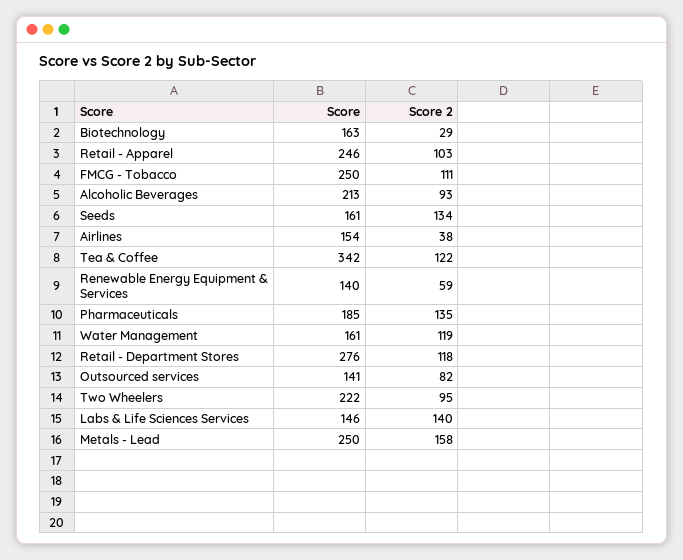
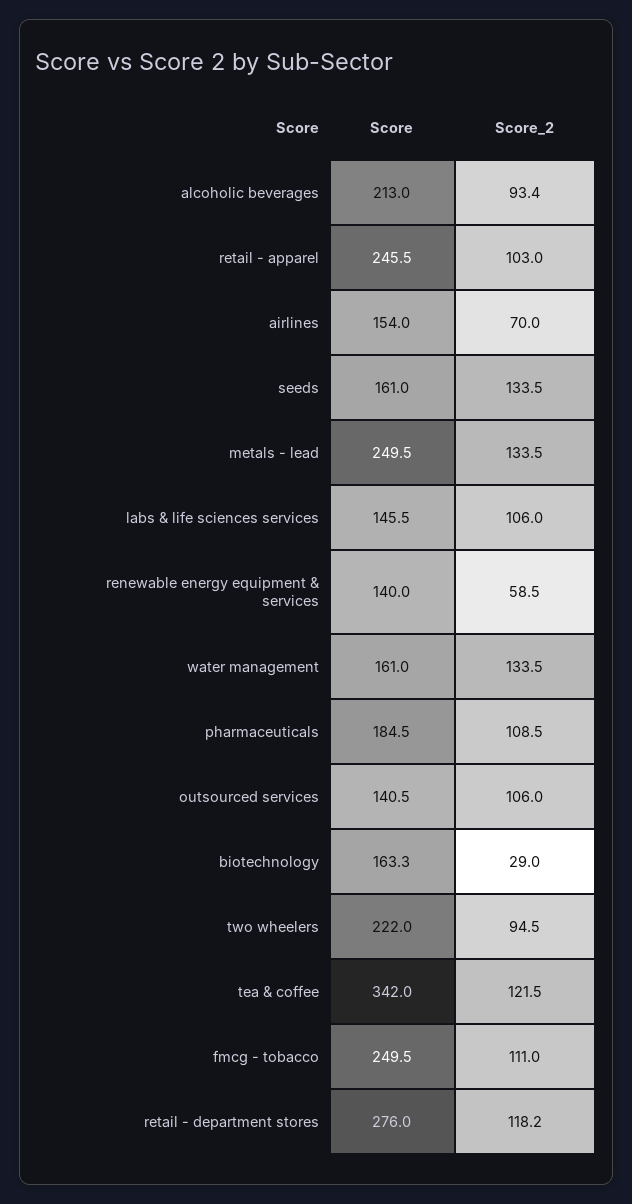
  {
    "Score": {
      "Biotechnology": 163.3,
      "Retail - Apparel": 245.5,
      "FMCG - Tobacco": 249.5,
      "Alcoholic Beverages": 213,
      "Seeds": 161,
      "Airlines": 154,
      "Tea & Coffee": 342,
      "Renewable Energy Equipment & Services": 140,
      "Pharmaceuticals": 184.5,
      "Water Management": 161,
      "Retail - Department Stores": 276,
      "Outsourced services": 140.5,
      "Two Wheelers": 222,
      "Labs & Life Sciences Services": 145.5,
      "Metals - Lead": 249.5
    },
    "Score 2": {
      "Biotechnology": 29,
      "Retail - Apparel": 103,
      "FMCG - Tobacco": 111,
      "Alcoholic Beverages": 93.4,
      "Seeds": 133.5,
-     "Airlines": 38,
+     "Airlines": 70,
      "Tea & Coffee": 121.5,
      "Renewable Energy Equipment & Services": 58.5,
-     "Pharmaceuticals": 135,
+     "Pharmaceuticals": 108.5,
-     "Water Management": 119,
+     "Water Management": 133.5,
      "Retail - Department Stores": 118.2,
-     "Outsourced services": 82,
+     "Outsourced services": 106,
      "Two Wheelers": 94.5,
-     "Labs & Life Sciences Services": 140,
+     "Labs & Life Sciences Services": 106,
-     "Metals - Lead": 158
+     "Metals - Lead": 133.5
    }
  }

